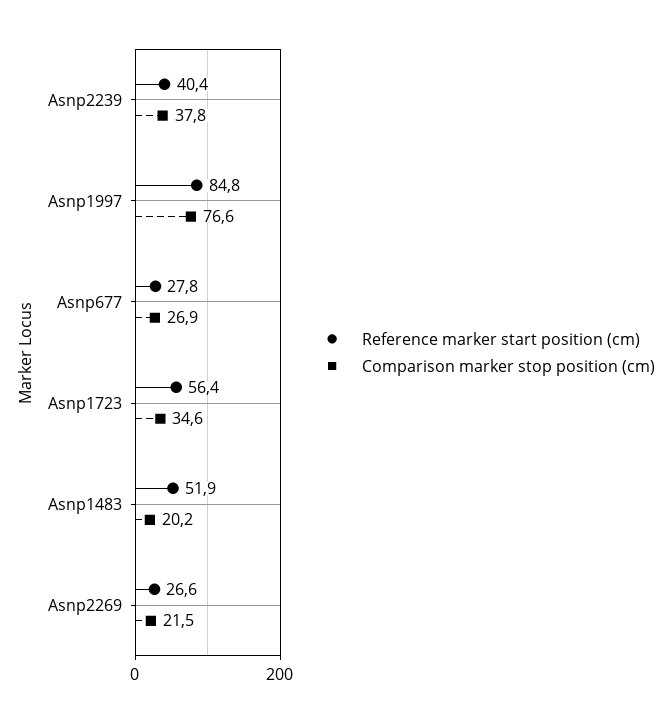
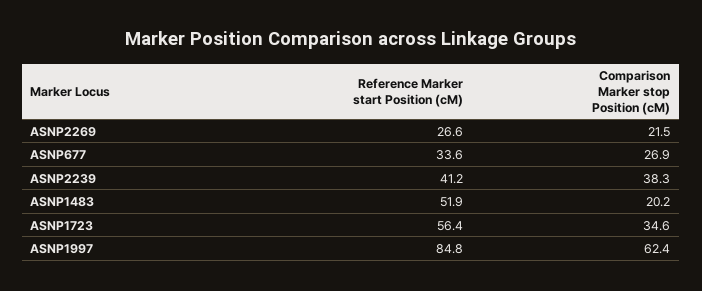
  {
    "Reference marker start position (cm)": {
-     "Asnp2239": 40.4,
+     "Asnp2239": 41.2,
      "Asnp1997": 84.8,
-     "Asnp677": 27.8,
+     "Asnp677": 33.6,
      "Asnp1723": 56.4,
      "Asnp1483": 51.9,
      "Asnp2269": 26.6
    },
    "Comparison marker stop position (cm)": {
-     "Asnp2239": 37.8,
+     "Asnp2239": 38.3,
-     "Asnp1997": 76.6,
+     "Asnp1997": 62.4,
      "Asnp677": 26.9,
      "Asnp1723": 34.6,
      "Asnp1483": 20.2,
      "Asnp2269": 21.5
    }
  }

